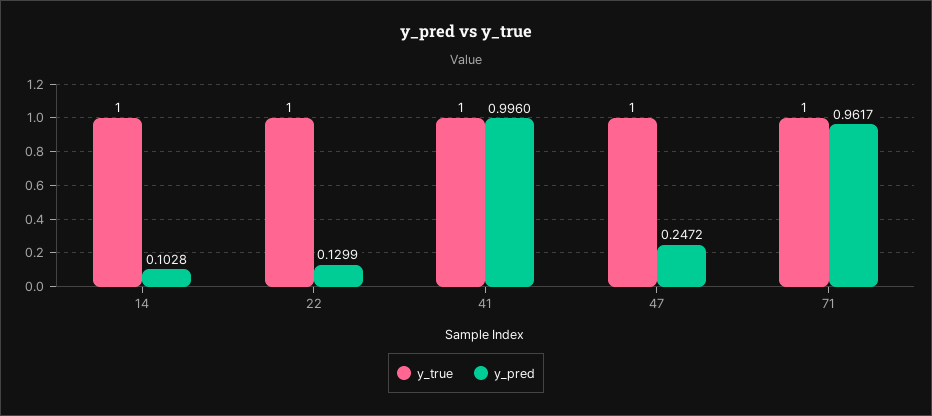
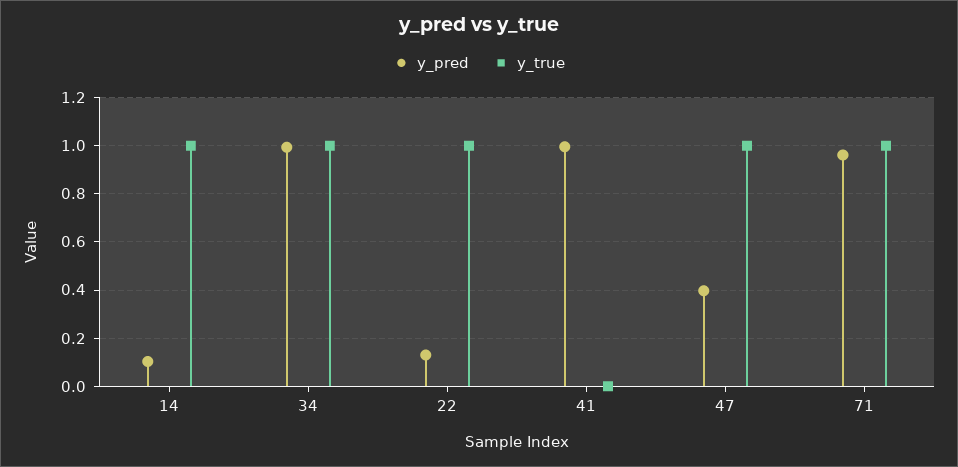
  {
    "y_true": {
      "14": 1,
      "22": 1,
-     "41": 1,
+     "41": 0,
      "47": 1,
-     "71": 1
+     "71": 1,
+     "34": 1
    },
    "y_pred": {
      "14": 0.1028,
      "22": 0.1299,
      "41": 0.996,
-     "47": 0.2472,
+     "47": 0.4,
-     "71": 0.9617
+     "71": 0.9617,
+     "34": 1
    }
  }

